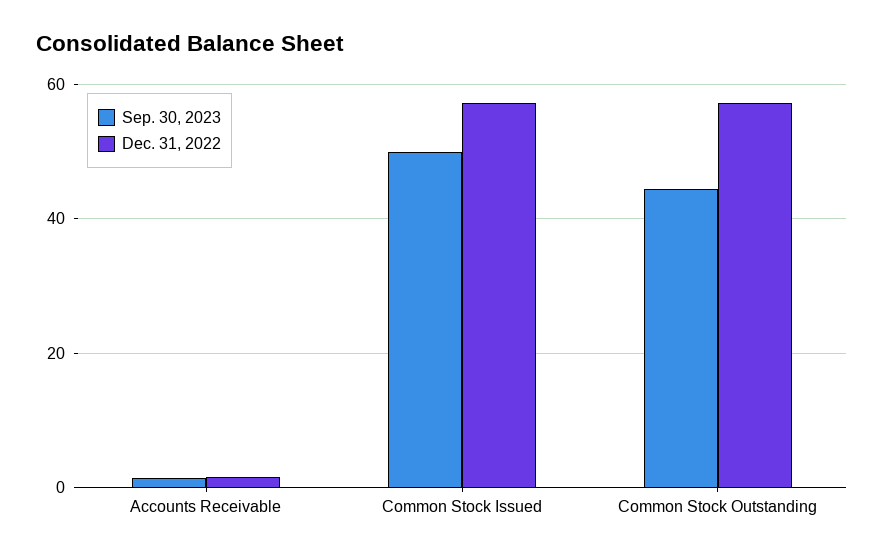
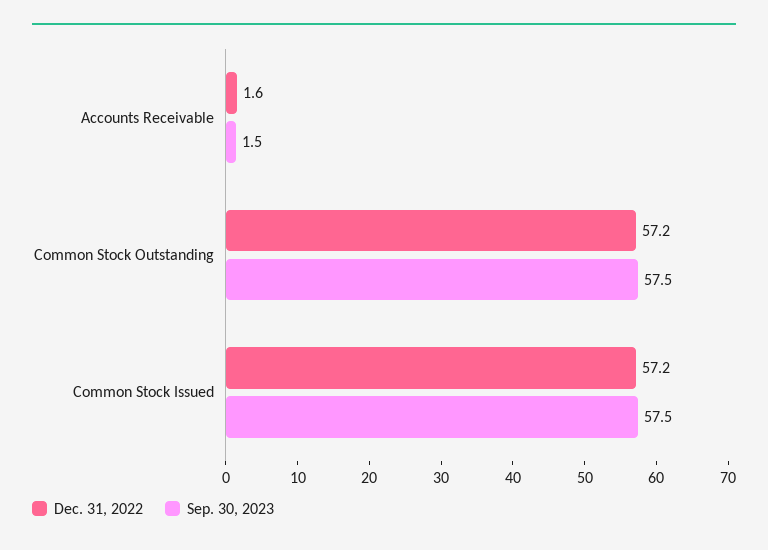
  {
    "Sep. 30, 2023": {
      "Accounts Receivable": 1.5,
-     "Common Stock Issued": 50,
+     "Common Stock Issued": 57.5,
-     "Common Stock Outstanding": 44
+     "Common Stock Outstanding": 57.5
    },
    "Dec. 31, 2022": {
      "Accounts Receivable": 1.6,
      "Common Stock Issued": 57.2,
      "Common Stock Outstanding": 57.2
    }
  }

